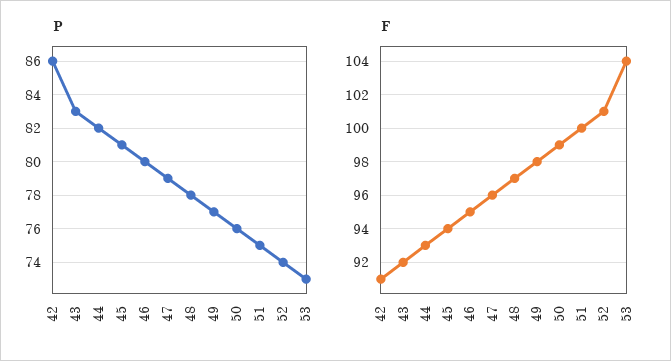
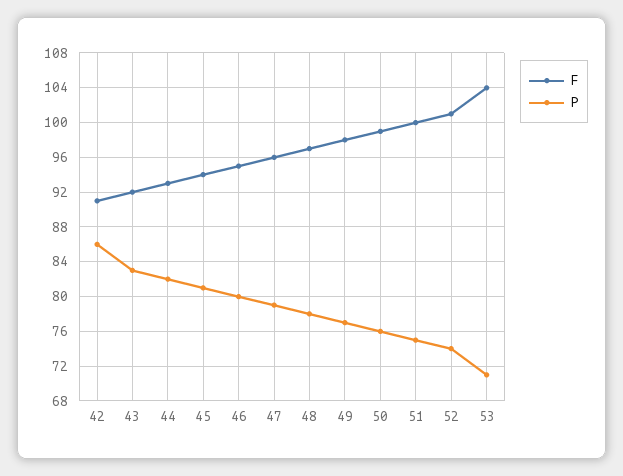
  {
    "P": {
      "42": 86,
      "43": 83,
      "44": 82,
      "45": 81,
      "46": 80,
      "47": 79,
      "48": 78,
      "49": 77,
      "50": 76,
      "51": 75,
      "52": 74,
-     "53": 73
+     "53": 71
    },
    "F": {
      "42": 91,
      "43": 92,
      "44": 93,
      "45": 94,
      "46": 95,
      "47": 96,
      "48": 97,
      "49": 98,
      "50": 99,
      "51": 100,
      "52": 101,
      "53": 104
    }
  }

